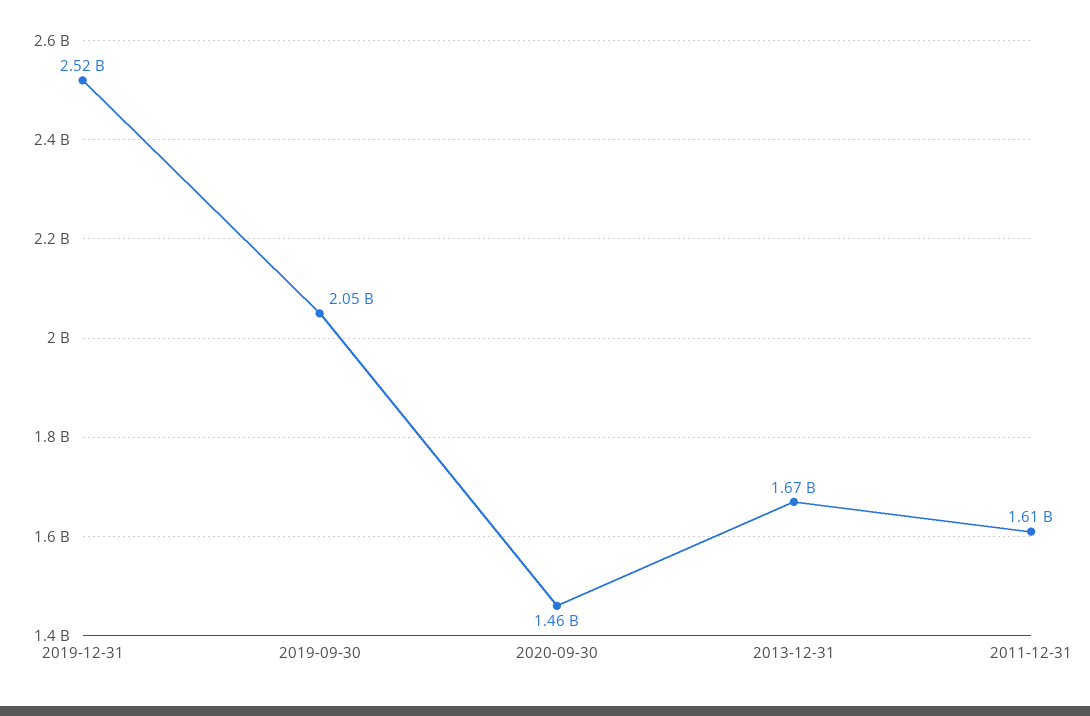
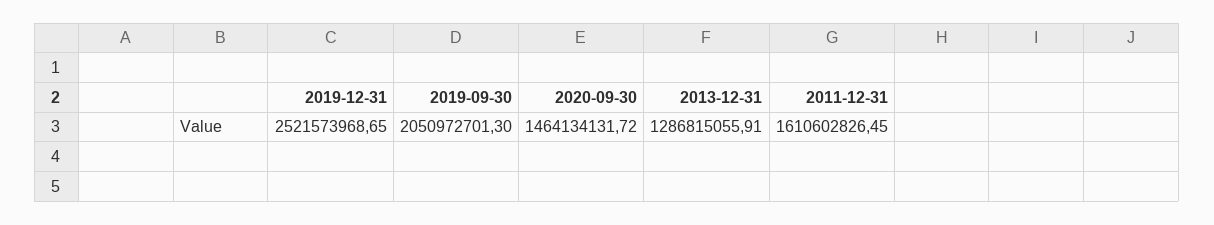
  {
    "2019-12-31": 2521573968.65,
    "2019-09-30": 2050972701.3,
    "2020-09-30": 1464134131.72,
-   "2013-12-31": 1670000000,
+   "2013-12-31": 1286815055.91,
    "2011-12-31": 1610602826.45
  }

